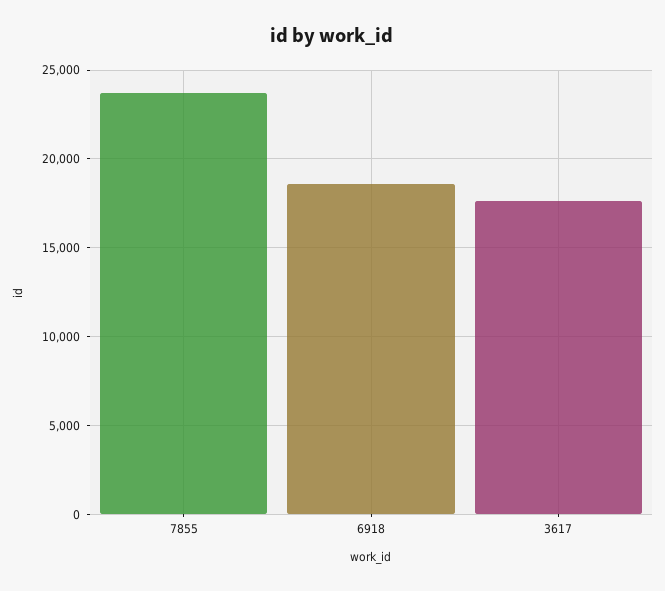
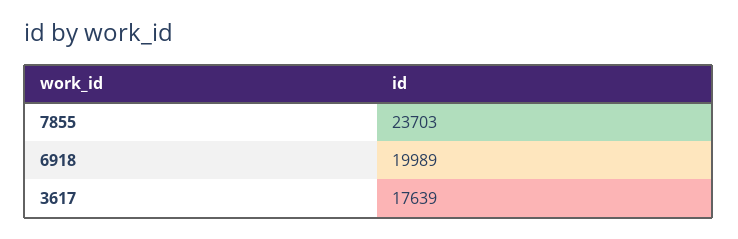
  {
    "7855": 23703,
-   "6918": 18500,
+   "6918": 19989,
    "3617": 17639
  }

